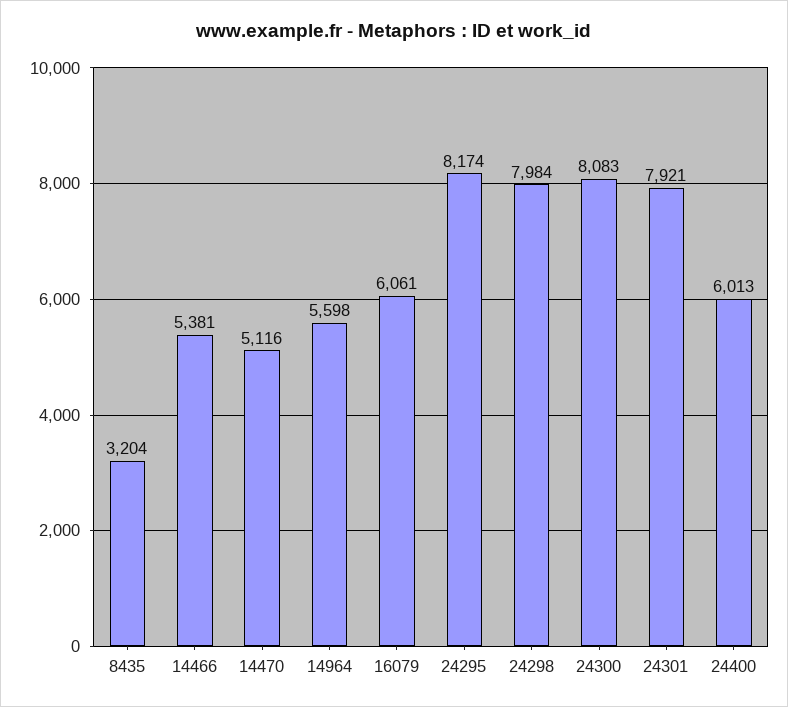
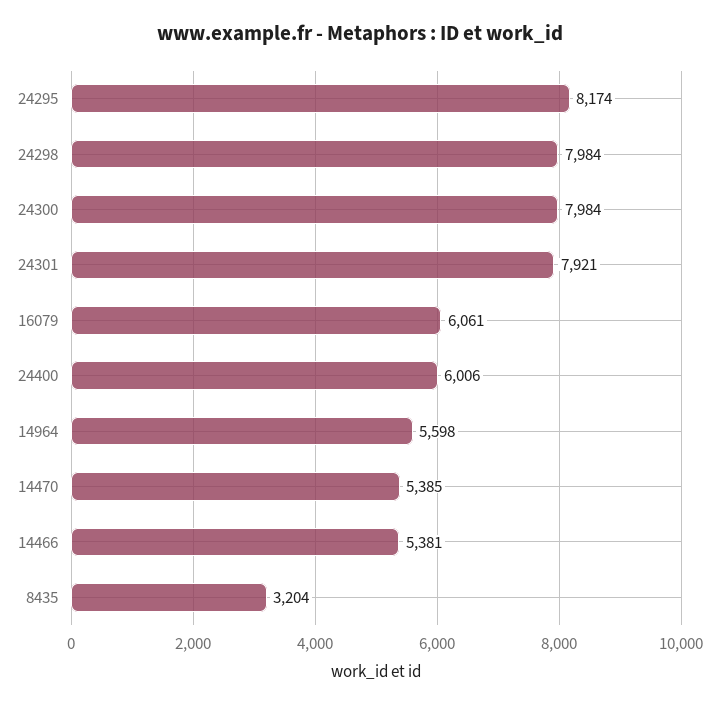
  {
    "8435": 3204,
    "14466": 5381,
-   "14470": 5116,
+   "14470": 5385,
    "14964": 5598,
    "16079": 6061,
    "24295": 8174,
    "24298": 7984,
-   "24300": 8083,
+   "24300": 7984,
    "24301": 7921,
-   "24400": 6013
+   "24400": 6006
  }

